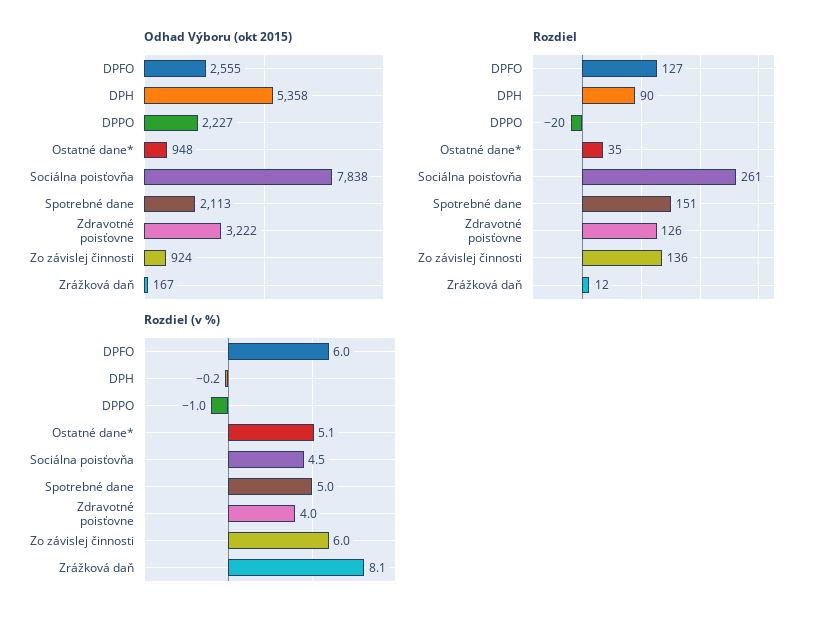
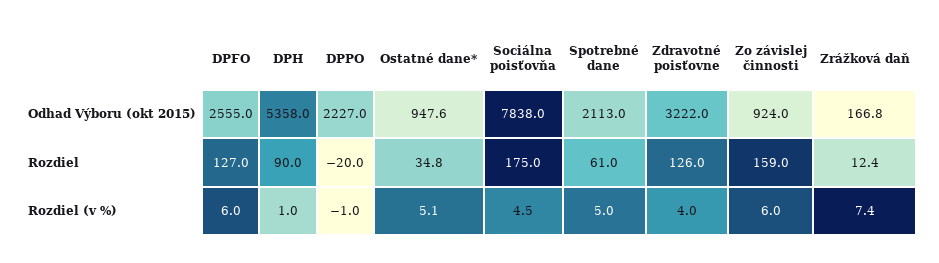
  {
    "Odhad Výboru (okt 2015)": {
      "DPFO": 2555,
      "DPH": 5358,
      "DPPO": 2227,
      "Ostatné dane*": 947.6,
      "Sociálna poisťovňa": 7838,
      "Spotrebné dane": 2113,
      "Zdravotné poisťovne": 3222,
      "Zo závislej činnosti": 924,
      "Zrážková daň": 166.8
    },
    "Rozdiel": {
      "DPFO": 127,
      "DPH": 90,
      "DPPO": -20,
      "Ostatné dane*": 34.8,
-     "Sociálna poisťovňa": 261,
+     "Sociálna poisťovňa": 175,
-     "Spotrebné dane": 151,
+     "Spotrebné dane": 61,
      "Zdravotné poisťovne": 126,
-     "Zo závislej činnosti": 136,
+     "Zo závislej činnosti": 159,
      "Zrážková daň": 12.4
    },
    "Rozdiel (v %)": {
      "DPFO": 6,
-     "DPH": -0.2,
+     "DPH": 1,
      "DPPO": -1,
      "Ostatné dane*": 5.1,
      "Sociálna poisťovňa": 4.5,
      "Spotrebné dane": 5,
      "Zdravotné poisťovne": 4,
      "Zo závislej činnosti": 6,
-     "Zrážková daň": 8.1
+     "Zrážková daň": 7.4
    }
  }

